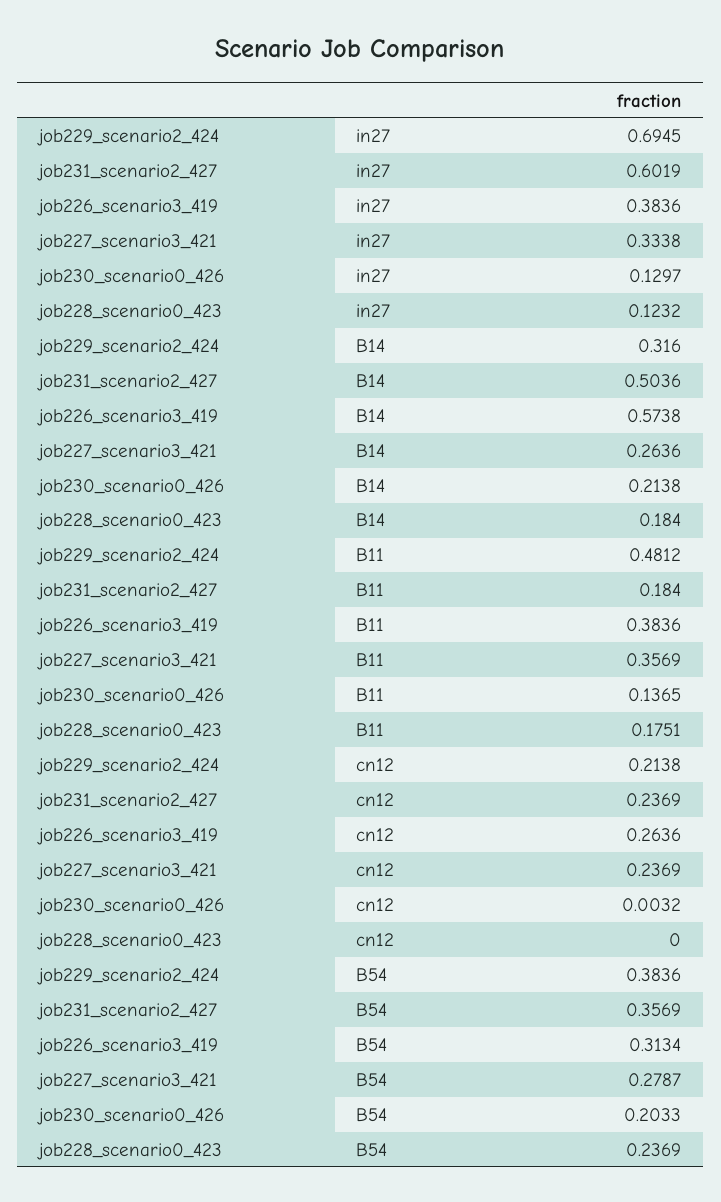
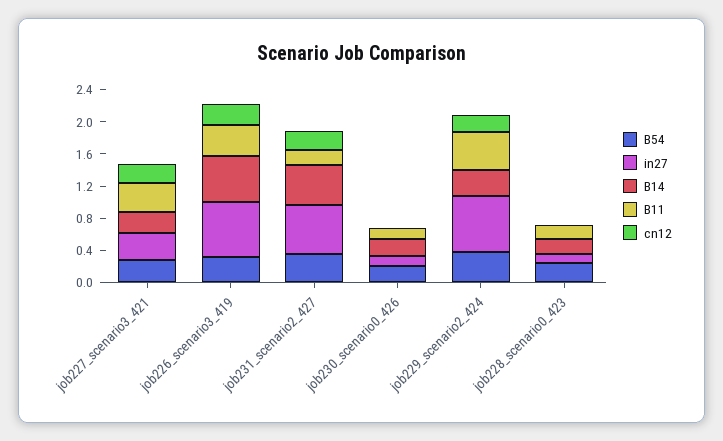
  {
    "in27": {
      "job229_scenario2_424": 0.6945,
      "job231_scenario2_427": 0.6019,
-     "job226_scenario3_419": 0.3836,
+     "job226_scenario3_419": 0.7,
      "job227_scenario3_421": 0.3338,
      "job230_scenario0_426": 0.1297,
      "job228_scenario0_423": 0.1232
    },
    "B14": {
      "job229_scenario2_424": 0.316,
      "job231_scenario2_427": 0.5036,
      "job226_scenario3_419": 0.5738,
      "job227_scenario3_421": 0.2636,
      "job230_scenario0_426": 0.2138,
      "job228_scenario0_423": 0.184
    },
    "B11": {
      "job229_scenario2_424": 0.4812,
      "job231_scenario2_427": 0.184,
      "job226_scenario3_419": 0.3836,
      "job227_scenario3_421": 0.3569,
      "job230_scenario0_426": 0.1365,
      "job228_scenario0_423": 0.1751
    },
    "cn12": {
      "job229_scenario2_424": 0.2138,
      "job231_scenario2_427": 0.2369,
      "job226_scenario3_419": 0.2636,
      "job227_scenario3_421": 0.2369,
      "job230_scenario0_426": 0.0032,
      "job228_scenario0_423": 0
    },
    "B54": {
      "job229_scenario2_424": 0.3836,
      "job231_scenario2_427": 0.3569,
      "job226_scenario3_419": 0.3134,
      "job227_scenario3_421": 0.2787,
      "job230_scenario0_426": 0.2033,
      "job228_scenario0_423": 0.2369
    }
  }

